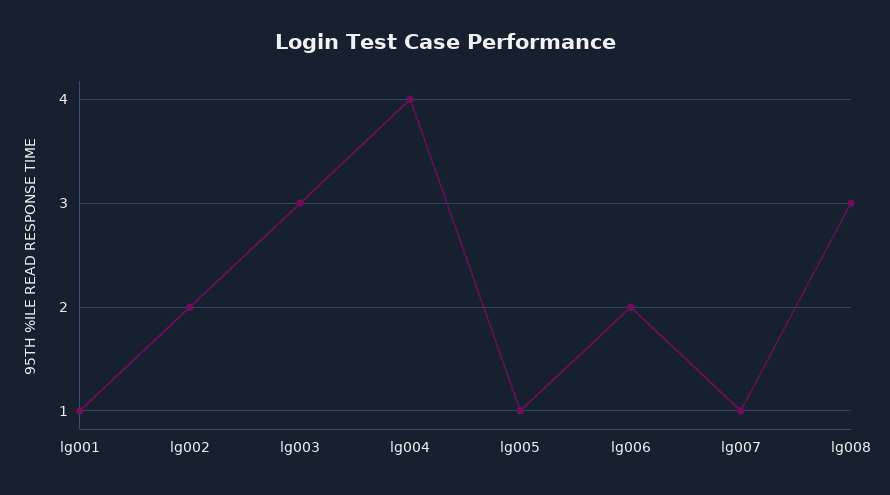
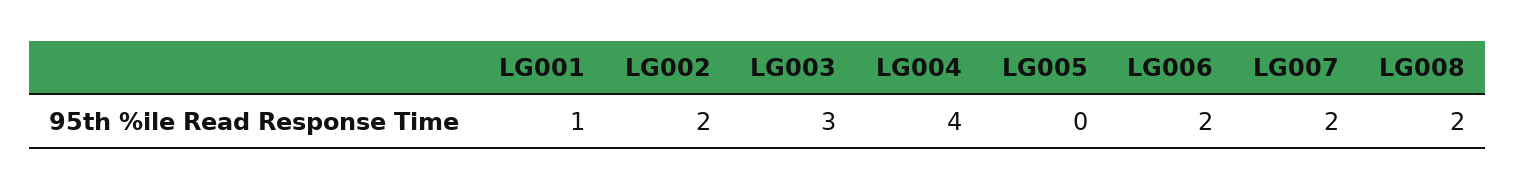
  {
    "lg001": 1,
    "lg002": 2,
    "lg003": 3,
    "lg004": 4,
-   "lg005": 1,
+   "lg005": 0,
    "lg006": 2,
-   "lg007": 1,
+   "lg007": 2,
-   "lg008": 3
+   "lg008": 2
  }

